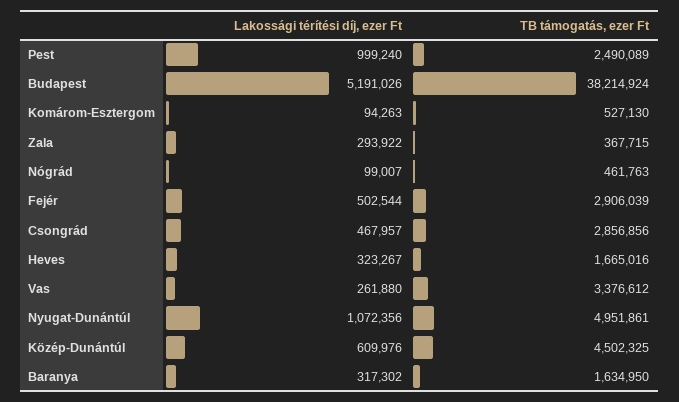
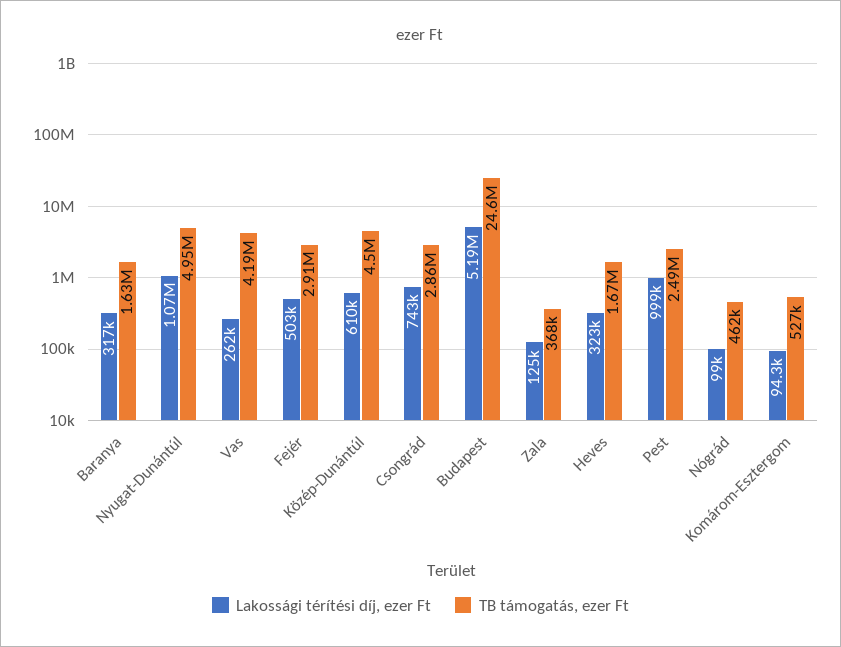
  {
    "Lakossági térítési díj, ezer Ft": {
      "Pest": 999240,
      "Budapest": 5191026,
      "Komárom-Esztergom": 94263,
-     "Zala": 293922,
+     "Zala": 125000,
      "Nógrád": 99007,
      "Fejér": 502544,
-     "Csongrád": 467957,
+     "Csongrád": 743000,
      "Heves": 323267,
      "Vas": 261880,
      "Nyugat-Dunántúl": 1072356,
      "Közép-Dunántúl": 609976,
      "Baranya": 317302
    },
    "TB támogatás, ezer Ft": {
      "Pest": 2490089,
-     "Budapest": 38214924,
+     "Budapest": 24600000,
      "Komárom-Esztergom": 527130,
      "Zala": 367715,
      "Nógrád": 461763,
      "Fejér": 2906039,
      "Csongrád": 2856856,
      "Heves": 1665016,
-     "Vas": 3376612,
+     "Vas": 4190000,
      "Nyugat-Dunántúl": 4951861,
      "Közép-Dunántúl": 4502325,
      "Baranya": 1634950
    }
  }

